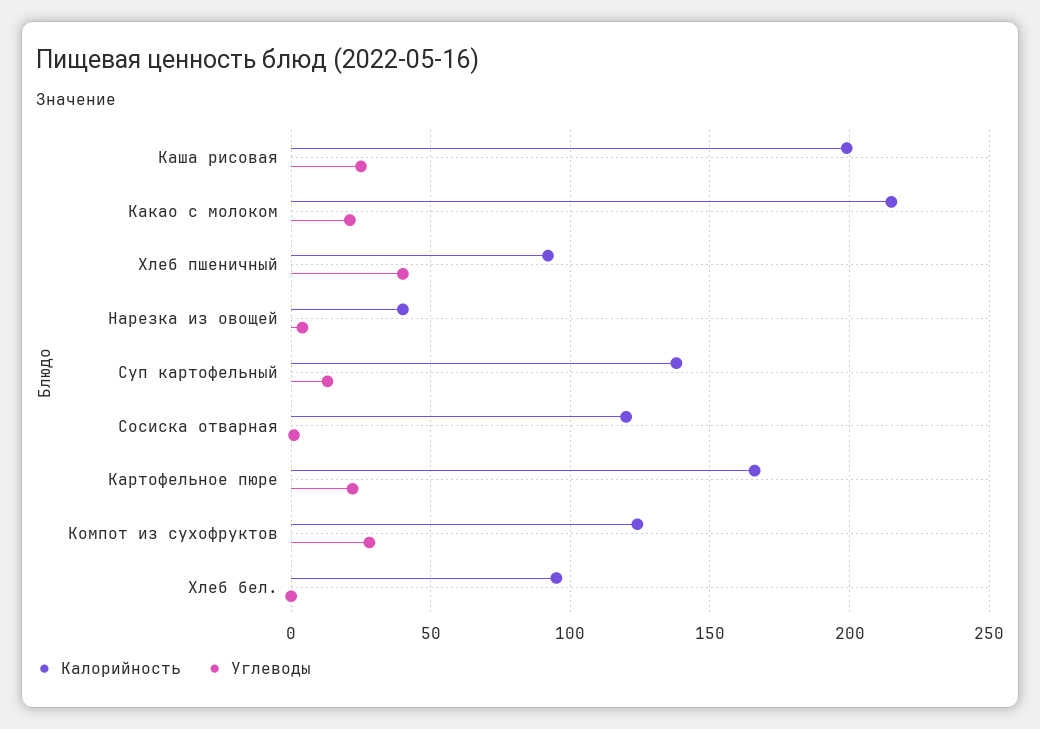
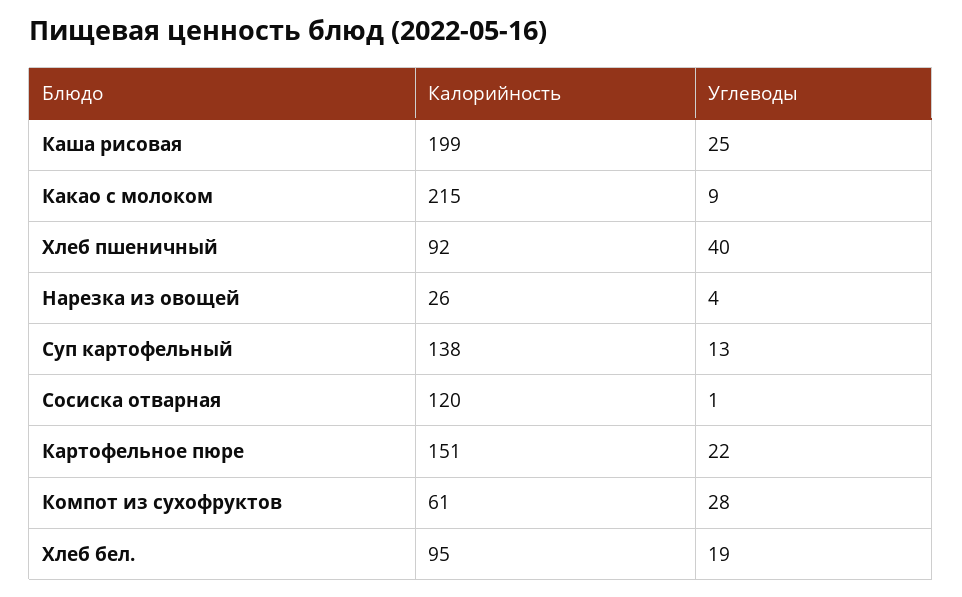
  {
    "Калорийность": {
      "Каша рисовая": 199,
      "Какао с молоком": 215,
      "Хлеб пшеничный": 92,
-     "Нарезка из овощей": 40,
+     "Нарезка из овощей": 26,
      "Суп картофельный": 138,
      "Сосиска отварная": 120,
-     "Картофельное пюре": 165,
+     "Картофельное пюре": 151,
-     "Компот из сухофруктов": 125,
+     "Компот из сухофруктов": 61,
      "Хлеб бел.": 95
    },
    "Углеводы": {
      "Каша рисовая": 25,
-     "Какао с молоком": 20,
+     "Какао с молоком": 9,
      "Хлеб пшеничный": 40,
      "Нарезка из овощей": 4,
      "Суп картофельный": 13,
      "Сосиска отварная": 1,
      "Картофельное пюре": 22,
      "Компот из сухофруктов": 28,
-     "Хлеб бел.": 0
+     "Хлеб бел.": 19
    }
  }

